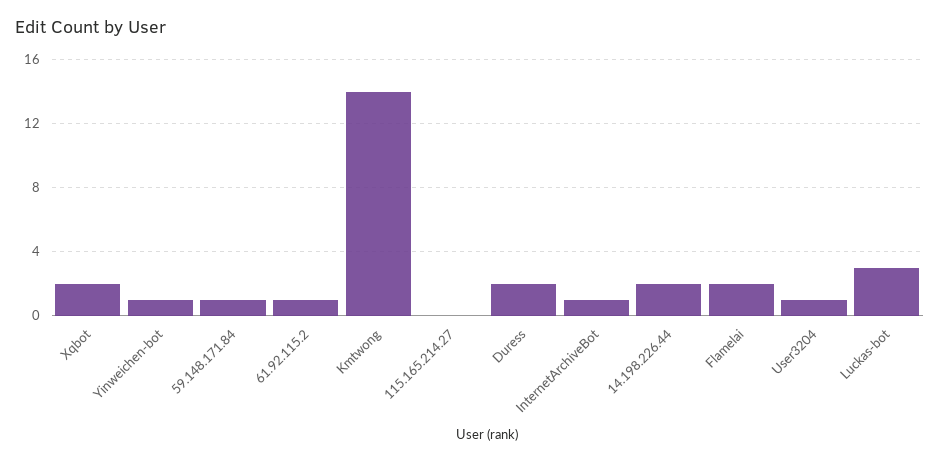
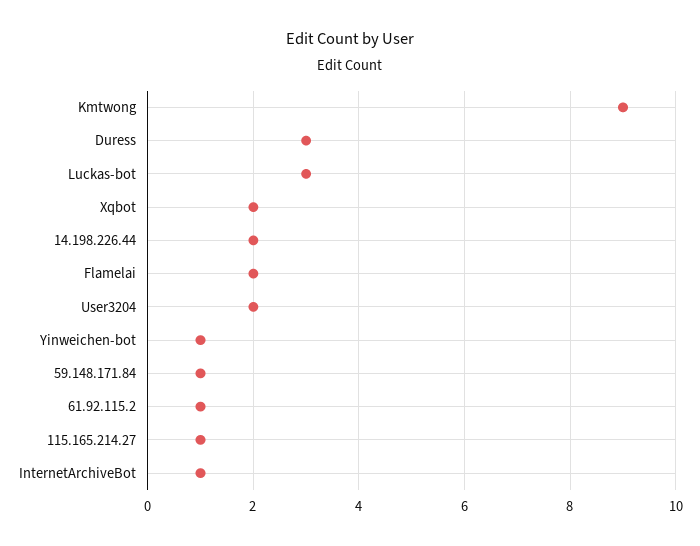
  {
    "Xqbot": 2,
    "Yinweichen-bot": 1,
    "59.148.171.84": 1,
    "61.92.115.2": 1,
-   "Kmtwong": 14,
+   "Kmtwong": 9,
-   "115.165.214.27": 0,
+   "115.165.214.27": 1,
-   "Duress": 2,
+   "Duress": 3,
    "InternetArchiveBot": 1,
    "14.198.226.44": 2,
    "Flamelai": 2,
-   "User3204": 1,
+   "User3204": 2,
    "Luckas-bot": 3
  }

